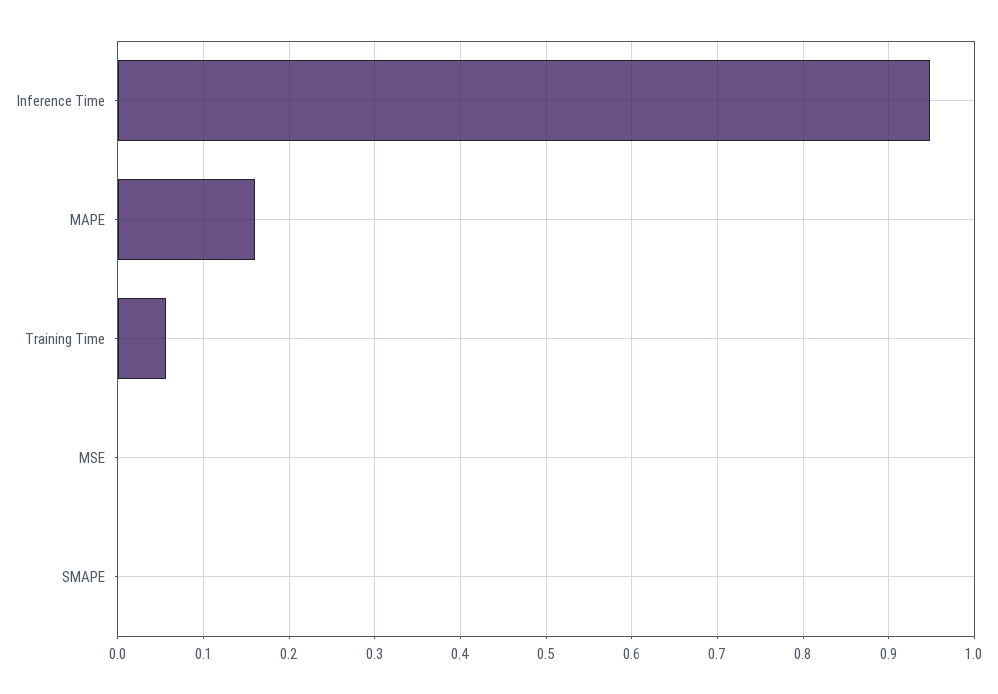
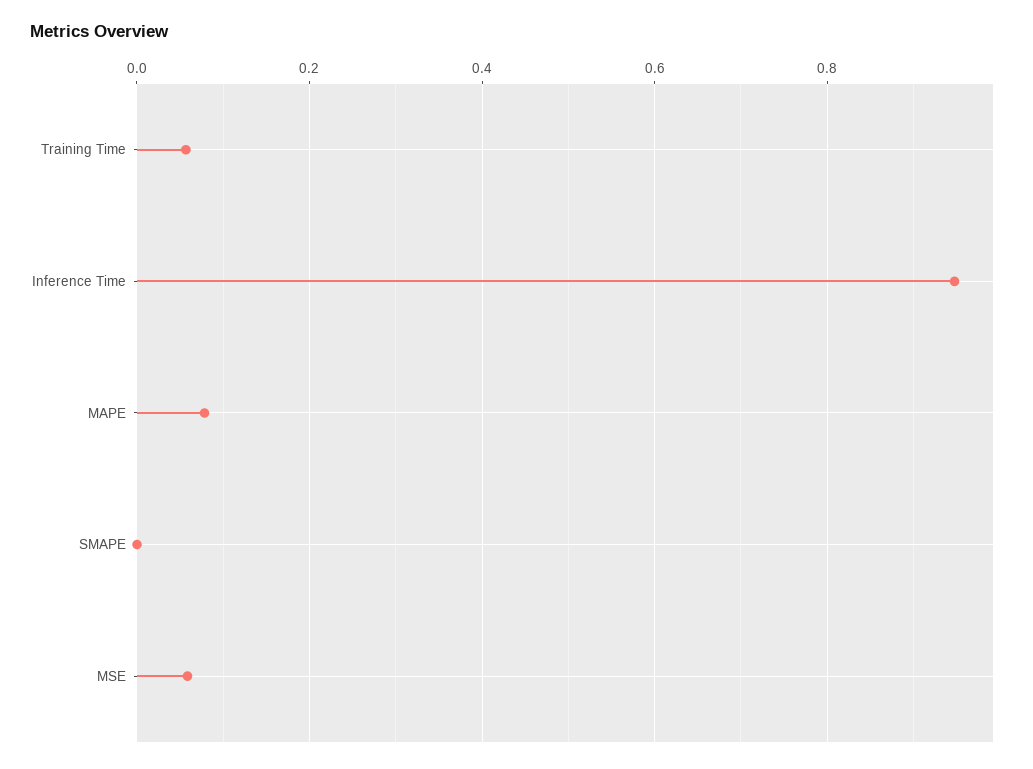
  {
    "Inference Time": 0.95,
-   "MAPE": 0.16,
+   "MAPE": 0.08,
    "Training Time": 0.06,
-   "MSE": 0,
+   "MSE": 0.06,
    "SMAPE": 0
  }

